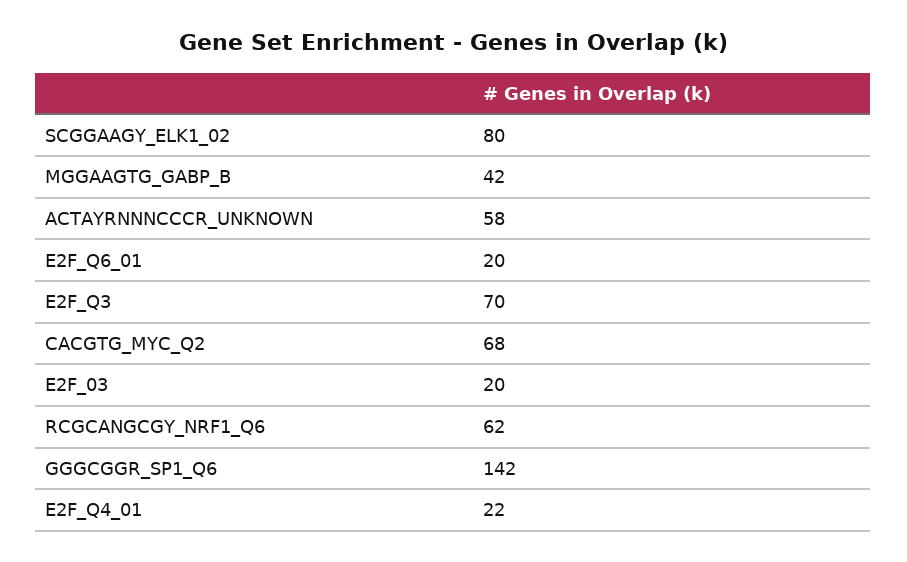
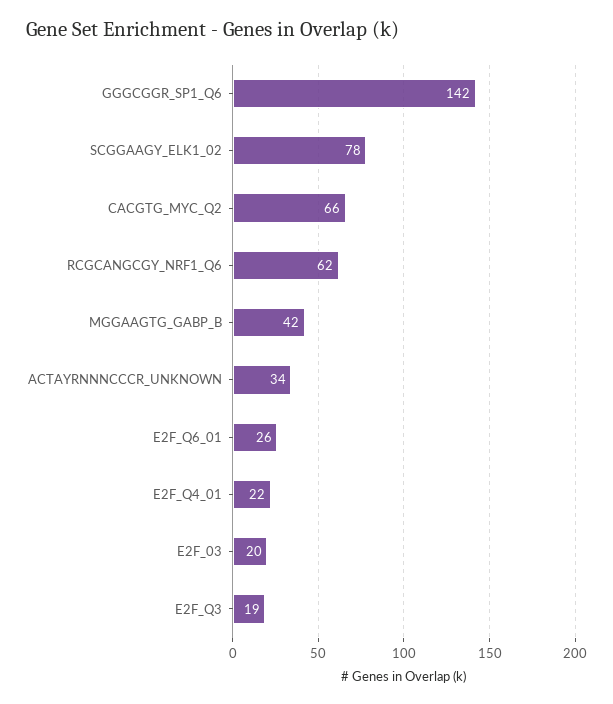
  {
-   "SCGGAAGY_ELK1_02": 80,
+   "SCGGAAGY_ELK1_02": 78,
    "MGGAAGTG_GABP_B": 42,
-   "ACTAYRNNNCCCR_UNKNOWN": 58,
+   "ACTAYRNNNCCCR_UNKNOWN": 34,
-   "E2F_Q6_01": 20,
+   "E2F_Q6_01": 26,
-   "E2F_Q3": 70,
+   "E2F_Q3": 19,
-   "CACGTG_MYC_Q2": 68,
+   "CACGTG_MYC_Q2": 66,
    "E2F_03": 20,
    "RCGCANGCGY_NRF1_Q6": 62,
    "GGGCGGR_SP1_Q6": 142,
    "E2F_Q4_01": 22
  }

